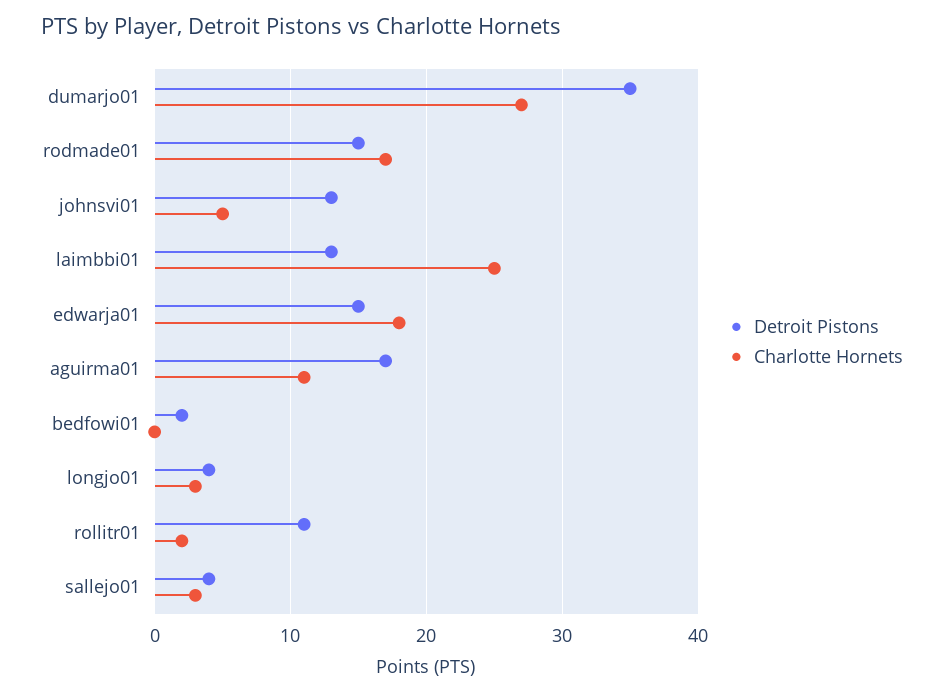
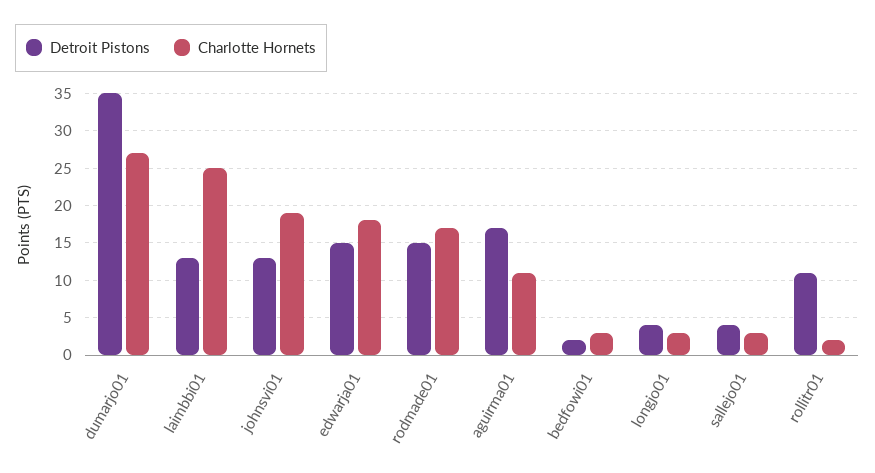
  {
    "Detroit Pistons": {
      "dumarjo01": 35,
      "rodmade01": 15,
      "johnsvi01": 13,
      "laimbbi01": 13,
      "edwarja01": 15,
      "aguirma01": 17,
      "bedfowi01": 2,
      "longjo01": 4,
      "rollitr01": 11,
      "sallejo01": 4
    },
    "Charlotte Hornets": {
      "dumarjo01": 27,
      "rodmade01": 17,
-     "johnsvi01": 5,
+     "johnsvi01": 19,
      "laimbbi01": 25,
      "edwarja01": 18,
      "aguirma01": 11,
-     "bedfowi01": 0,
+     "bedfowi01": 3,
      "longjo01": 3,
      "rollitr01": 2,
      "sallejo01": 3
    }
  }

